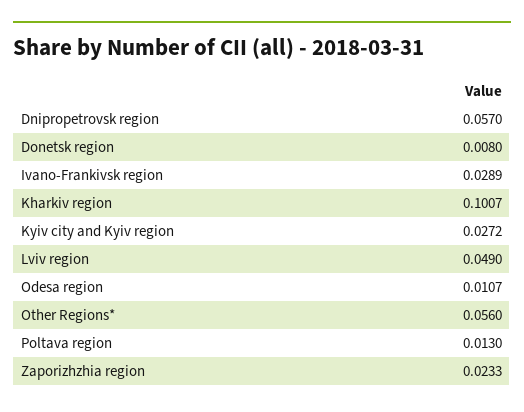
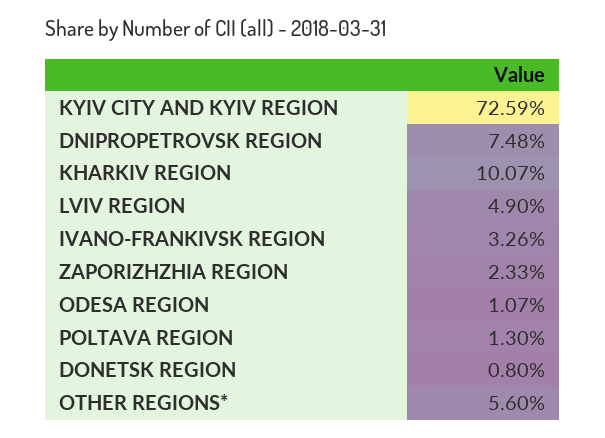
  {
-   "Dnipropetrovsk region": 0.057,
+   "Dnipropetrovsk region": 0.0748,
    "Donetsk region": 0.008,
-   "Ivano-Frankivsk region": 0.0289,
+   "Ivano-Frankivsk region": 0.0326,
    "Kharkiv region": 0.1007,
-   "Kyiv city and Kyiv region": 0.0272,
+   "Kyiv city and Kyiv region": 0.7259,
    "Lviv region": 0.049,
    "Odesa region": 0.0107,
    "Other Regions*": 0.056,
    "Poltava region": 0.013,
    "Zaporizhzhia region": 0.0233
  }

